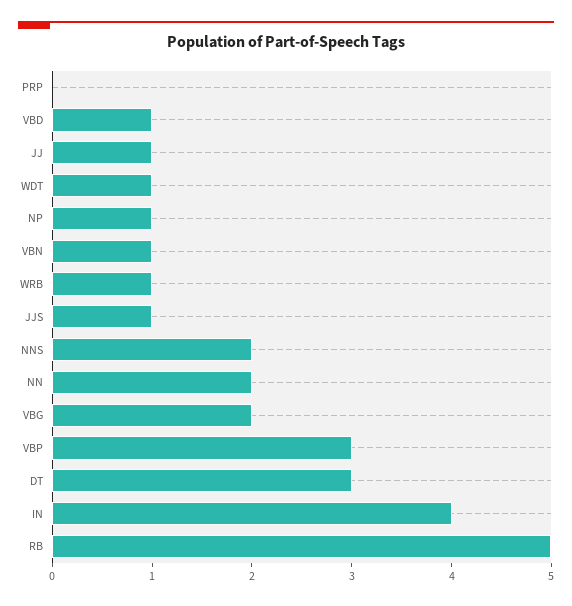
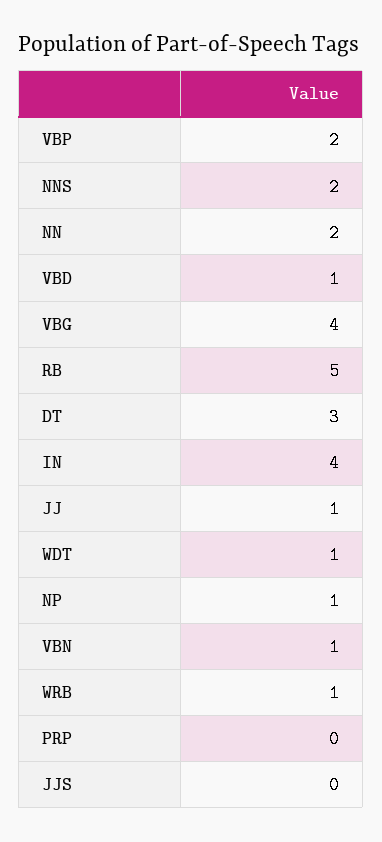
  {
    "PRP": 0,
    "VBD": 1,
    "JJ": 1,
    "WDT": 1,
    "NP": 1,
    "VBN": 1,
    "WRB": 1,
-   "JJS": 1,
+   "JJS": 0,
    "NNS": 2,
    "NN": 2,
-   "VBG": 2,
+   "VBG": 4,
-   "VBP": 3,
+   "VBP": 2,
    "DT": 3,
    "IN": 4,
    "RB": 5
  }

